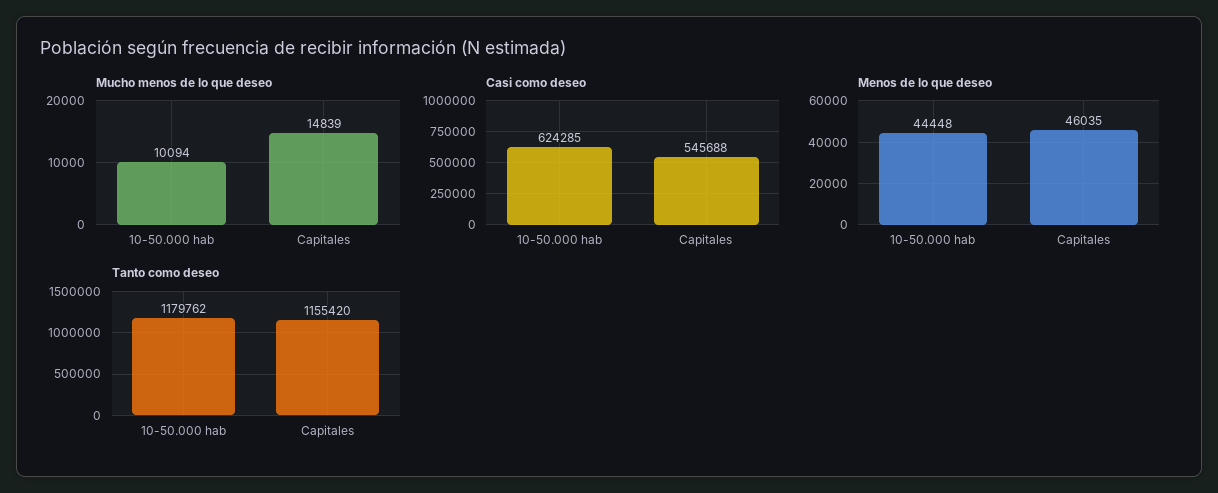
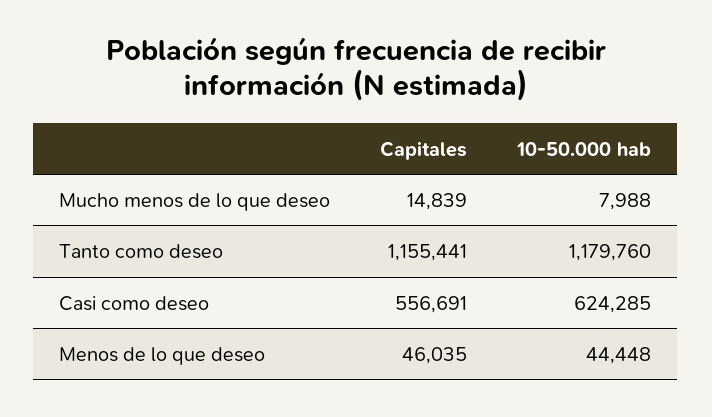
  {
    "Mucho menos de lo que deseo": {
-     "10-50.000 hab": 10094,
+     "10-50.000 hab": 7988,
      "Capitales": 14839
    },
    "Casi como deseo": {
      "10-50.000 hab": 624285,
-     "Capitales": 545688
+     "Capitales": 556691
    },
    "Menos de lo que deseo": {
      "10-50.000 hab": 44448,
      "Capitales": 46035
    },
    "Tanto como deseo": {
-     "10-50.000 hab": 1179762,
+     "10-50.000 hab": 1179760,
-     "Capitales": 1155420
+     "Capitales": 1155441
    }
  }

